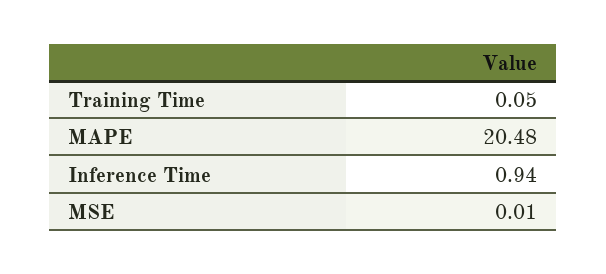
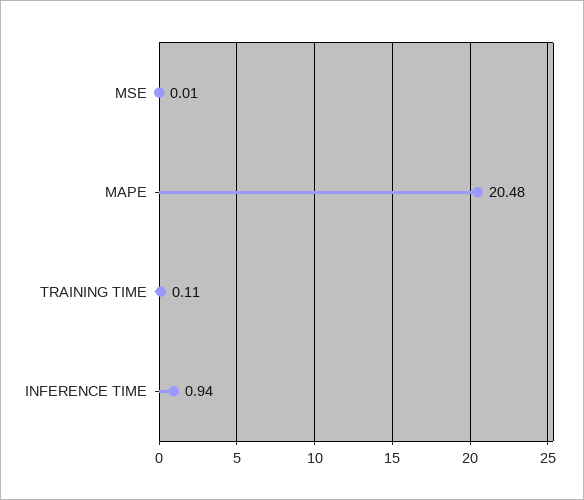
  {
-   "Training Time": 0.05,
+   "Training Time": 0.11,
    "MAPE": 20.48,
    "Inference Time": 0.94,
    "MSE": 0.01
  }

